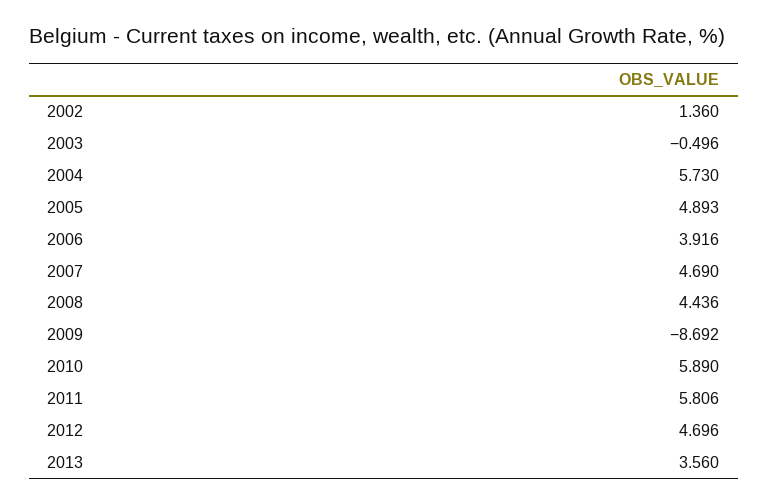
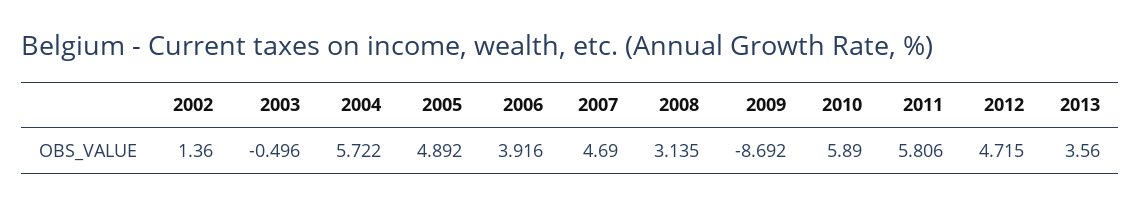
  {
    "2002": 1.36,
    "2003": -0.496,
-   "2004": 5.73,
+   "2004": 5.722,
-   "2005": 4.893,
+   "2005": 4.892,
    "2006": 3.916,
    "2007": 4.69,
-   "2008": 4.436,
+   "2008": 3.135,
    "2009": -8.692,
    "2010": 5.89,
    "2011": 5.806,
-   "2012": 4.696,
+   "2012": 4.715,
    "2013": 3.56
  }

